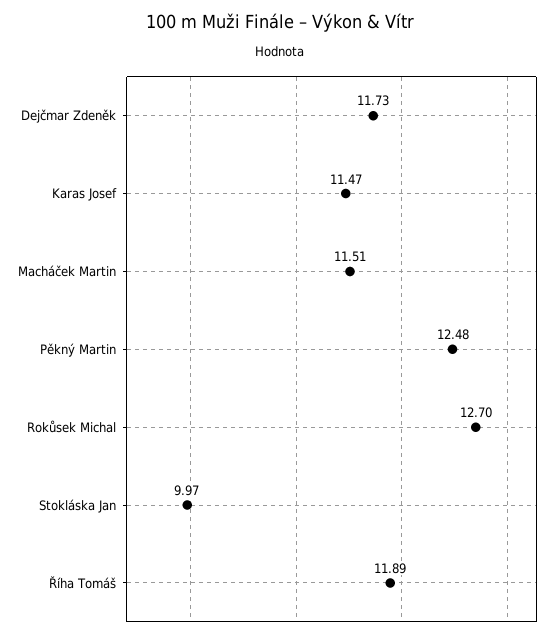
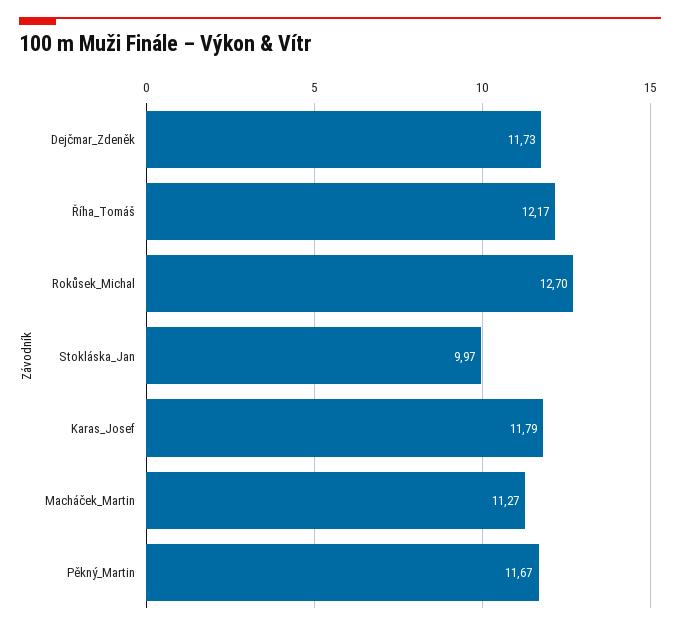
  {
    "Dejčmar Zdeněk": 11.73,
-   "Karas Josef": 11.47,
+   "Karas Josef": 11.79,
-   "Macháček Martin": 11.51,
+   "Macháček Martin": 11.27,
-   "Pěkný Martin": 12.48,
+   "Pěkný Martin": 11.67,
    "Rokůsek Michal": 12.7,
    "Stokláska Jan": 9.97,
-   "Říha Tomáš": 11.89
+   "Říha Tomáš": 12.17
  }

